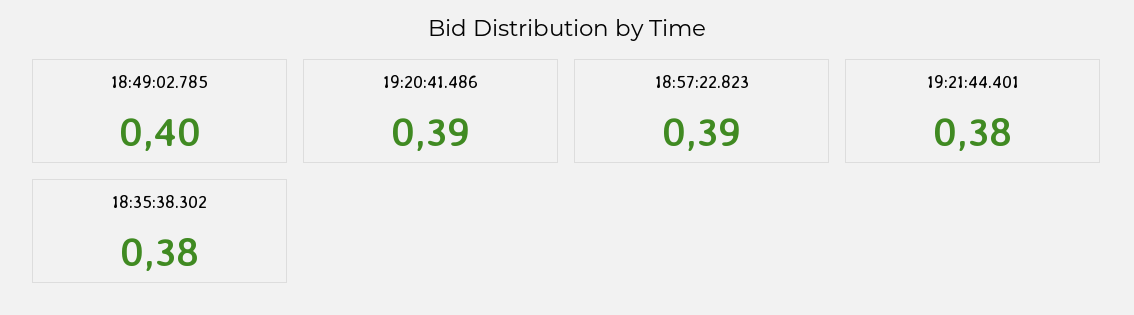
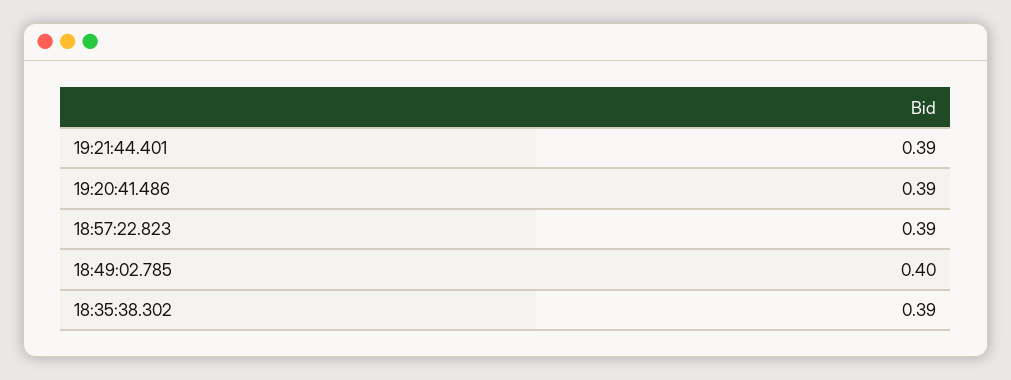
  {
    "18:49:02.785": 0.4,
    "19:20:41.486": 0.39,
    "18:57:22.823": 0.39,
-   "19:21:44.401": 0.38,
+   "19:21:44.401": 0.39,
-   "18:35:38.302": 0.38
+   "18:35:38.302": 0.39
  }

